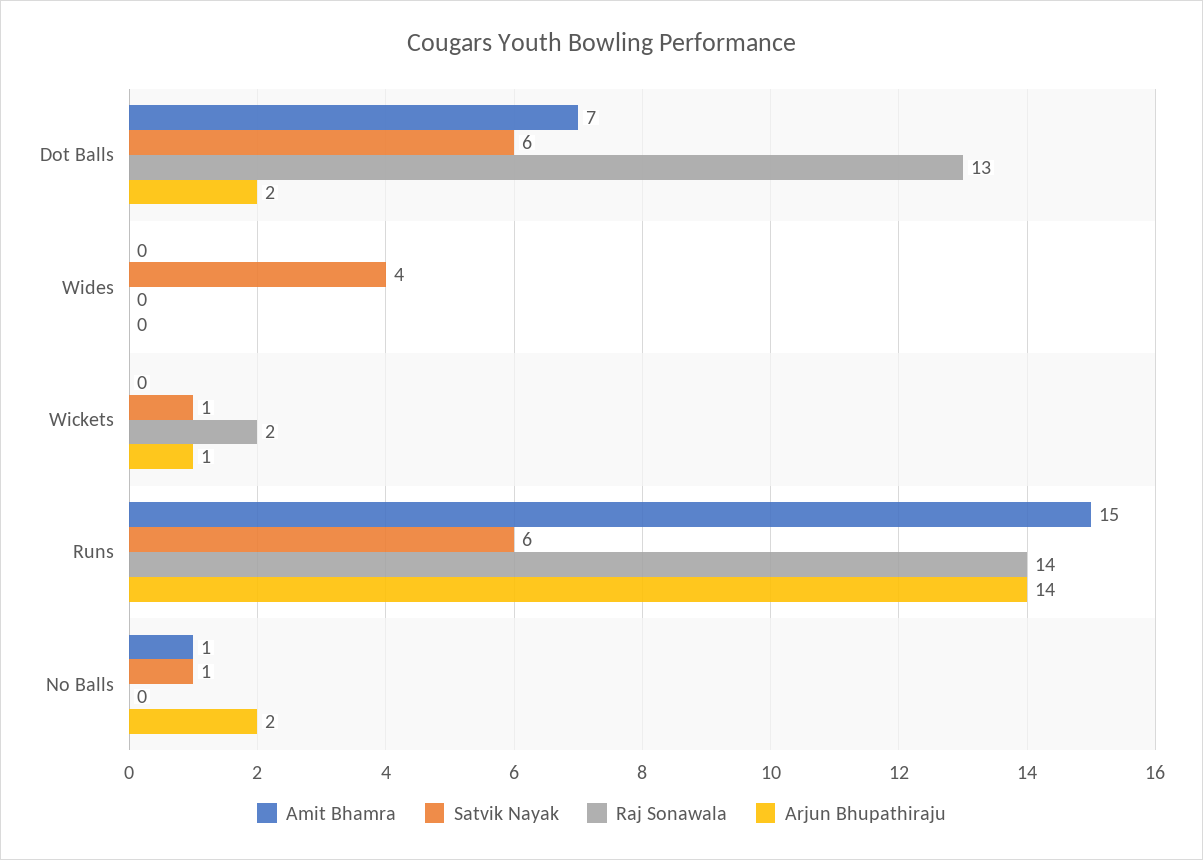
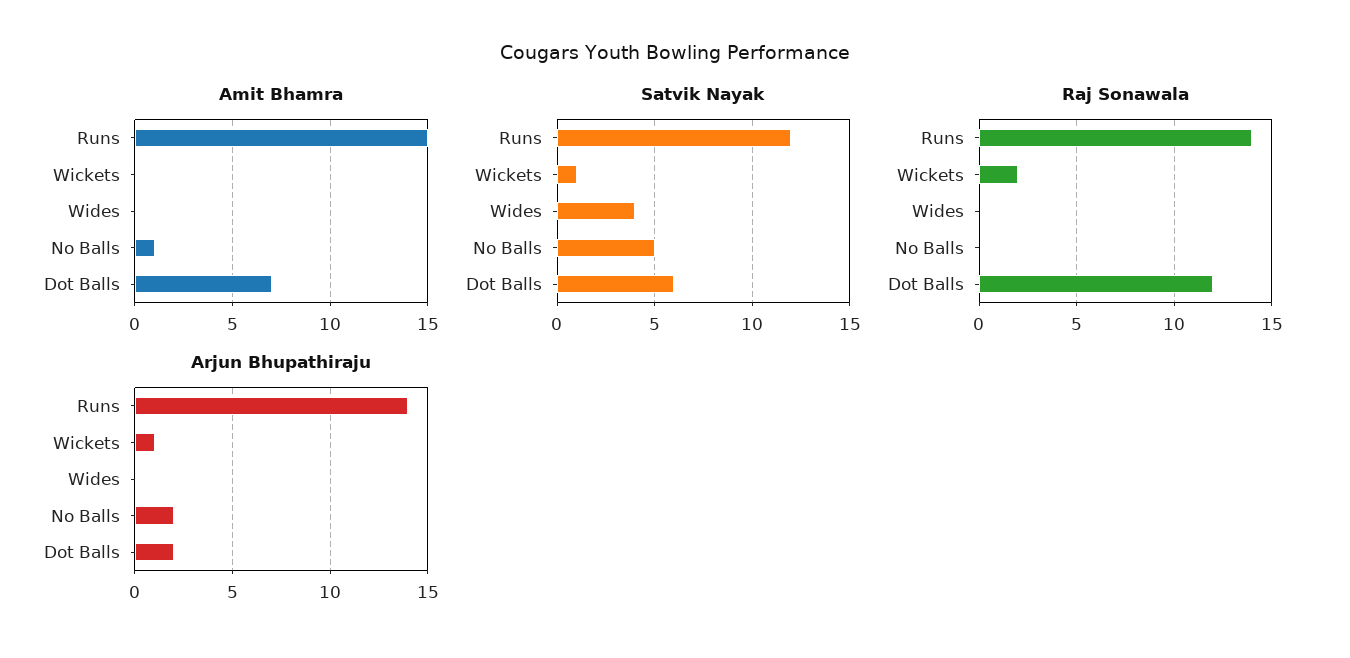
  {
    "Amit Bhamra": {
      "Dot Balls": 7,
      "Wides": 0,
      "Wickets": 0,
      "Runs": 15,
      "No Balls": 1
    },
    "Satvik Nayak": {
      "Dot Balls": 6,
      "Wides": 4,
      "Wickets": 1,
-     "Runs": 6,
+     "Runs": 12,
-     "No Balls": 1
+     "No Balls": 5
    },
    "Raj Sonawala": {
-     "Dot Balls": 13,
+     "Dot Balls": 12,
      "Wides": 0,
      "Wickets": 2,
      "Runs": 14,
      "No Balls": 0
    },
    "Arjun Bhupathiraju": {
      "Dot Balls": 2,
      "Wides": 0,
      "Wickets": 1,
      "Runs": 14,
      "No Balls": 2
    }
  }

